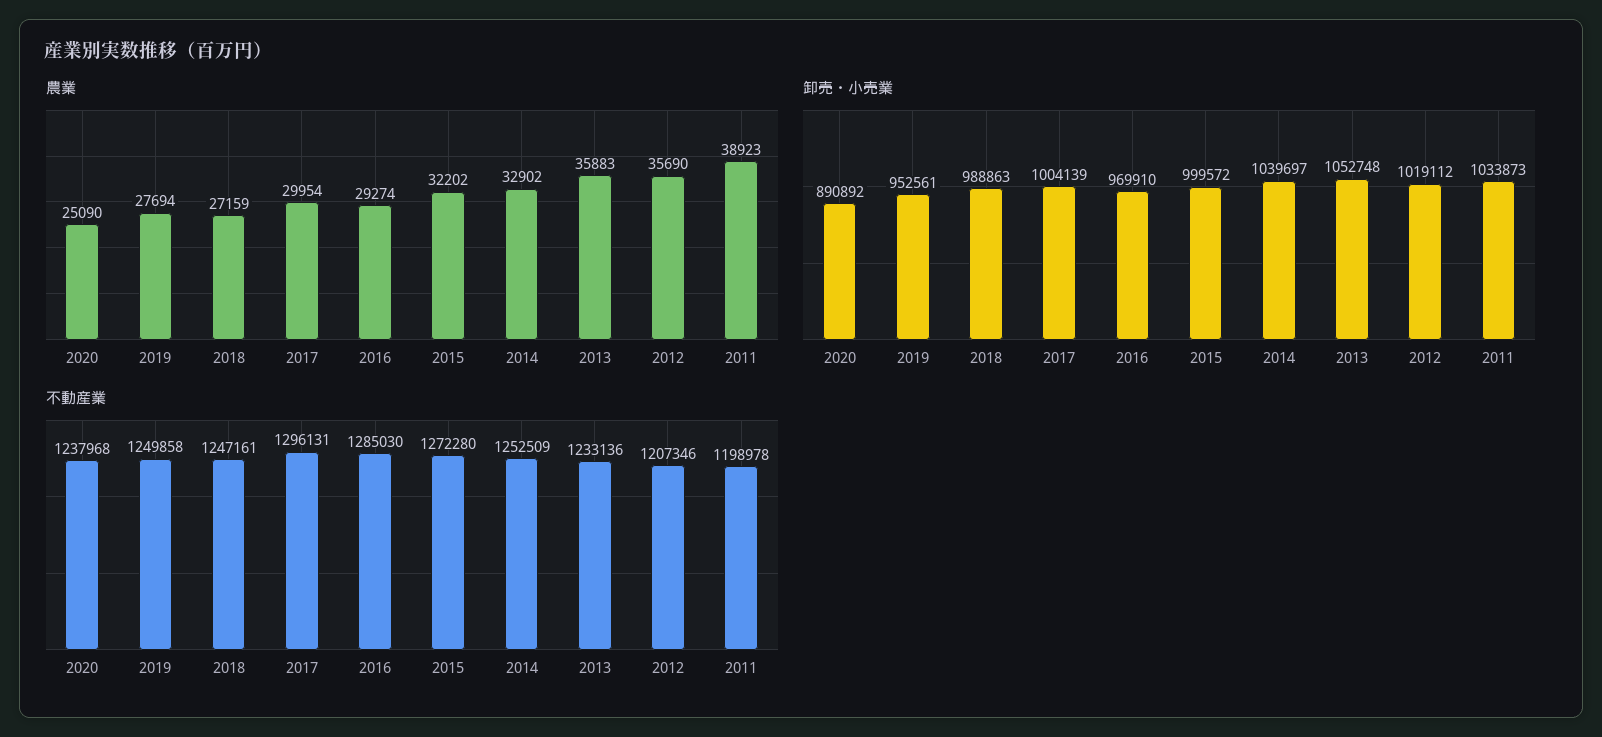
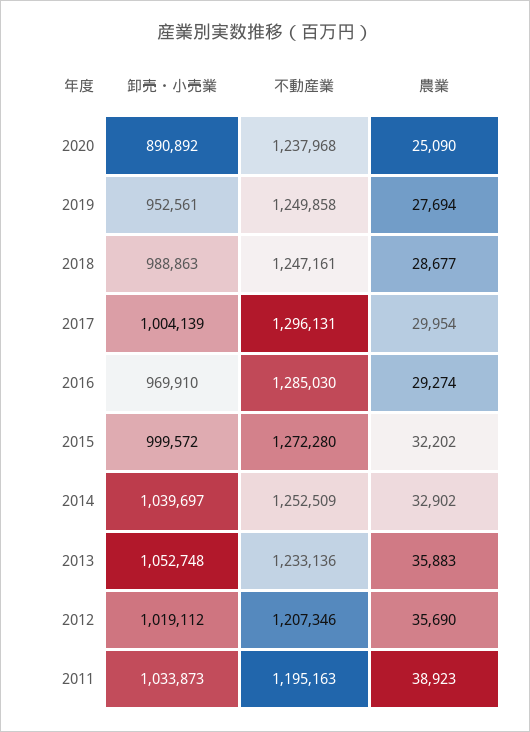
  {
    "農業": {
      "2020": 25090,
      "2019": 27694,
-     "2018": 27159,
+     "2018": 28677,
      "2017": 29954,
      "2016": 29274,
      "2015": 32202,
      "2014": 32902,
      "2013": 35883,
      "2012": 35690,
      "2011": 38923
    },
    "卸売・小売業": {
      "2020": 890892,
      "2019": 952561,
      "2018": 988863,
      "2017": 1004139,
      "2016": 969910,
      "2015": 999572,
      "2014": 1039697,
      "2013": 1052748,
      "2012": 1019112,
      "2011": 1033873
    },
    "不動産業": {
      "2020": 1237968,
      "2019": 1249858,
      "2018": 1247161,
      "2017": 1296131,
      "2016": 1285030,
      "2015": 1272280,
      "2014": 1252509,
      "2013": 1233136,
      "2012": 1207346,
-     "2011": 1198978
+     "2011": 1195163
    }
  }

